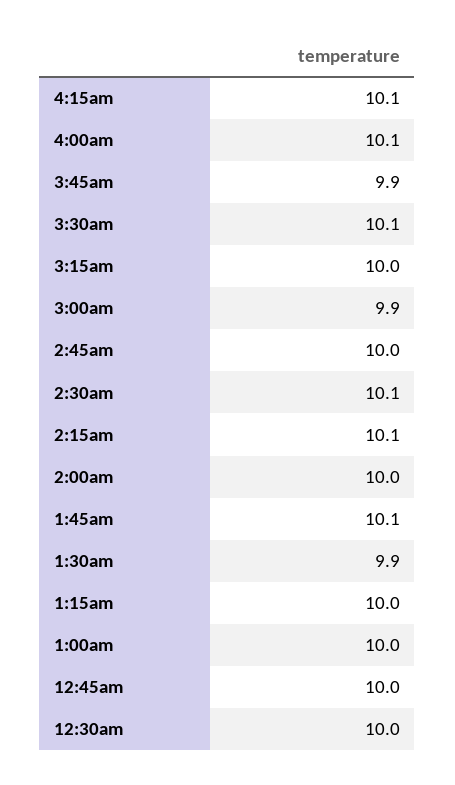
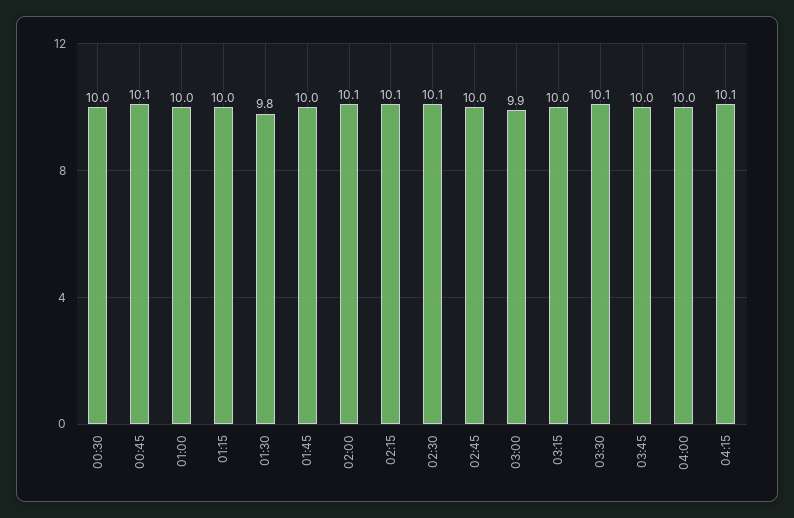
  {
    "4:15am": 10.1,
-   "4:00am": 10.1,
+   "4:00am": 10,
-   "3:45am": 9.9,
+   "3:45am": 10,
    "3:30am": 10.1,
    "3:15am": 10,
    "3:00am": 9.9,
    "2:45am": 10,
    "2:30am": 10.1,
    "2:15am": 10.1,
-   "2:00am": 10,
+   "2:00am": 10.1,
-   "1:45am": 10.1,
+   "1:45am": 10,
-   "1:30am": 9.9,
+   "1:30am": 9.8,
    "1:15am": 10,
    "1:00am": 10,
-   "12:45am": 10,
+   "12:45am": 10.1,
    "12:30am": 10
  }

